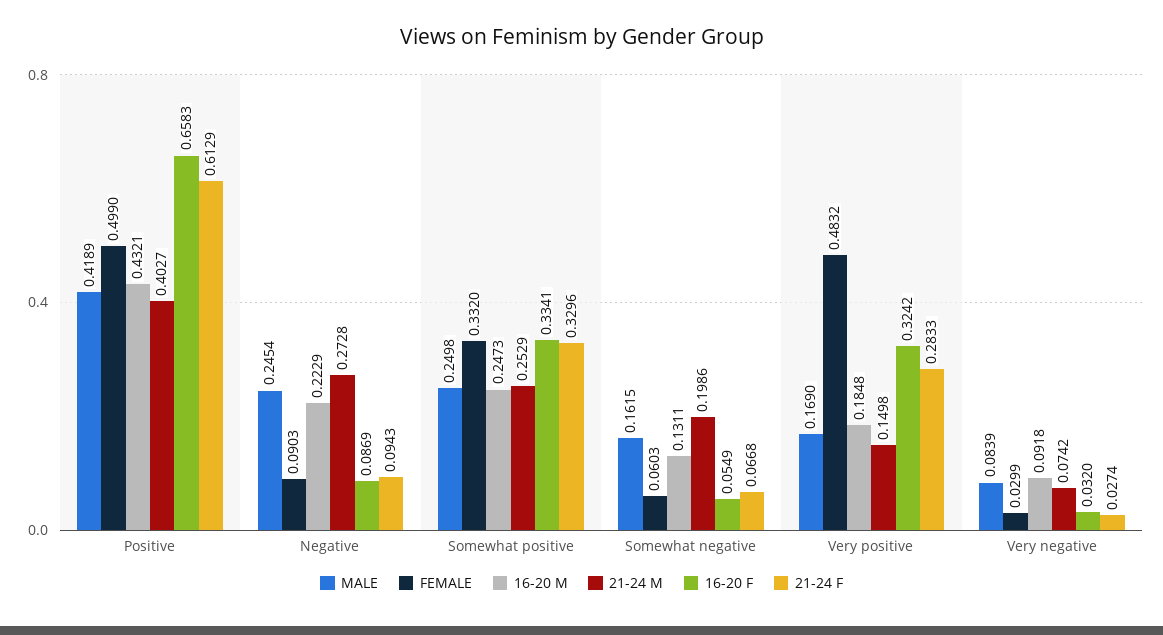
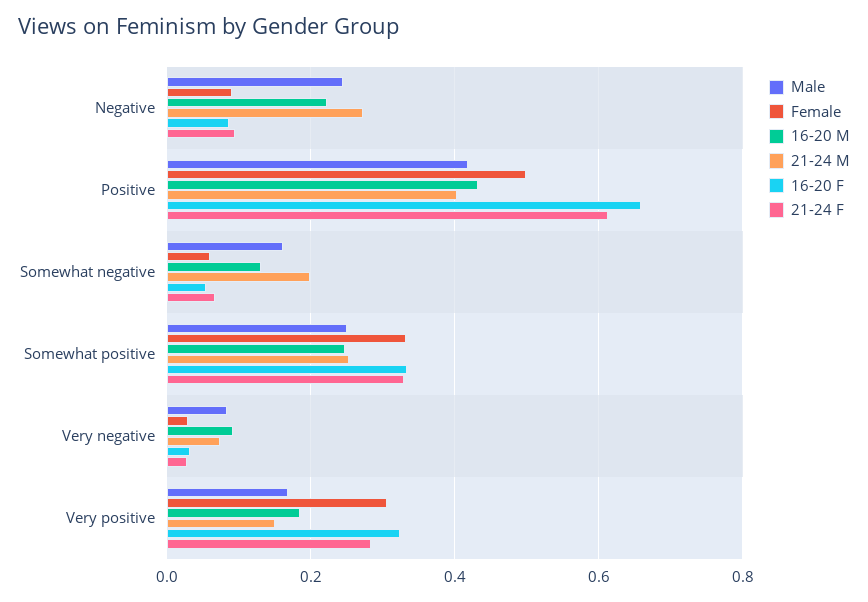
  {
    "MALE": {
      "Positive": 0.4189,
      "Negative": 0.2454,
      "Somewhat positive": 0.2498,
      "Somewhat negative": 0.1615,
      "Very positive": 0.169,
      "Very negative": 0.0839
    },
    "FEMALE": {
      "Positive": 0.499,
      "Negative": 0.0903,
      "Somewhat positive": 0.332,
      "Somewhat negative": 0.0603,
-     "Very positive": 0.4832,
+     "Very positive": 0.3,
      "Very negative": 0.0299
    },
    "16-20 M": {
      "Positive": 0.4321,
      "Negative": 0.2229,
      "Somewhat positive": 0.2473,
      "Somewhat negative": 0.1311,
      "Very positive": 0.1848,
      "Very negative": 0.0918
    },
    "21-24 M": {
      "Positive": 0.4027,
      "Negative": 0.2728,
      "Somewhat positive": 0.2529,
      "Somewhat negative": 0.1986,
      "Very positive": 0.1498,
      "Very negative": 0.0742
    },
    "16-20 F": {
      "Positive": 0.6583,
      "Negative": 0.0869,
      "Somewhat positive": 0.3341,
      "Somewhat negative": 0.0549,
      "Very positive": 0.3242,
      "Very negative": 0.032
    },
    "21-24 F": {
      "Positive": 0.6129,
      "Negative": 0.0943,
      "Somewhat positive": 0.3296,
      "Somewhat negative": 0.0668,
      "Very positive": 0.2833,
      "Very negative": 0.0274
    }
  }

